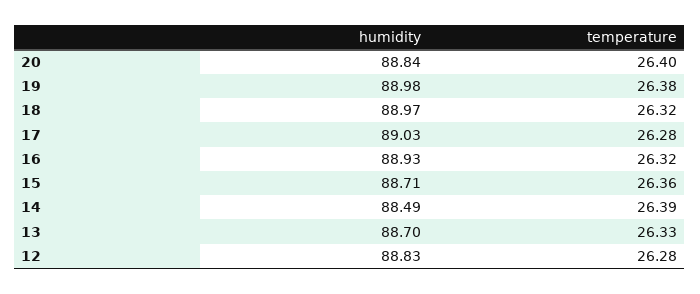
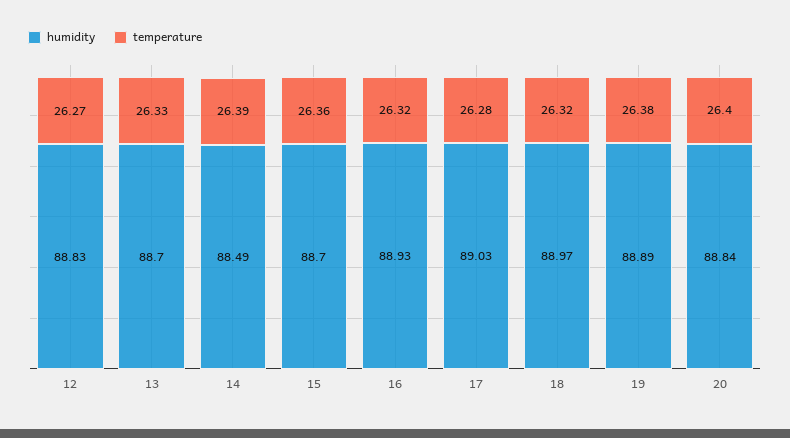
  {
    "humidity": {
      "20": 88.84,
-     "19": 88.98,
+     "19": 88.89,
      "18": 88.97,
      "17": 89.03,
      "16": 88.93,
-     "15": 88.71,
+     "15": 88.7,
      "14": 88.49,
      "13": 88.7,
      "12": 88.83
    },
    "temperature": {
      "20": 26.4,
      "19": 26.38,
      "18": 26.32,
      "17": 26.28,
      "16": 26.32,
      "15": 26.36,
      "14": 26.39,
      "13": 26.33,
-     "12": 26.28
+     "12": 26.27
    }
  }

